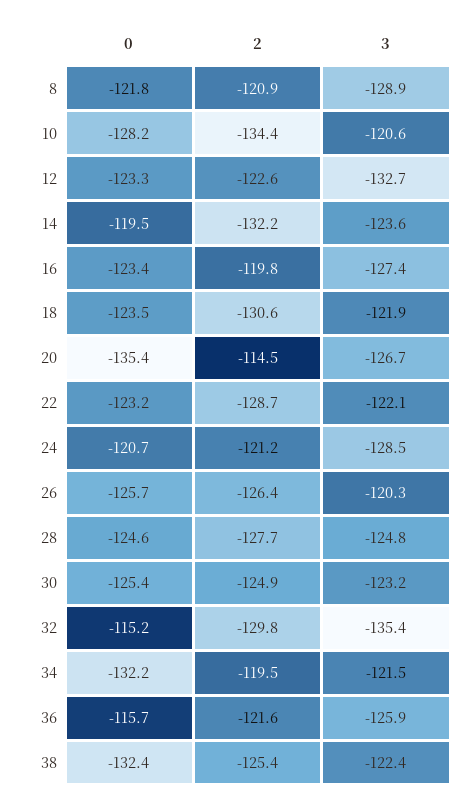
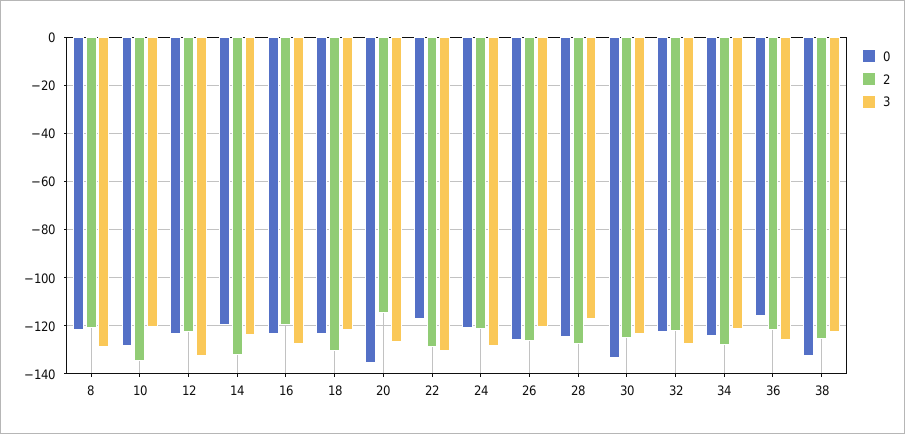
  {
    "0": {
      "8": -121.8,
      "10": -128.2,
      "12": -123.3,
      "14": -119.5,
      "16": -123.4,
      "18": -123.5,
      "20": -135.4,
-     "22": -123.2,
+     "22": -117.5,
      "24": -120.7,
      "26": -125.7,
      "28": -124.6,
-     "30": -125.4,
+     "30": -132.5,
-     "32": -115.2,
+     "32": -122.5,
-     "34": -132.2,
+     "34": -125,
      "36": -115.7,
      "38": -132.4
    },
    "2": {
      "8": -120.9,
      "10": -134.4,
      "12": -122.6,
      "14": -132.2,
      "16": -119.8,
      "18": -130.6,
      "20": -114.5,
      "22": -128.7,
      "24": -121.2,
      "26": -126.4,
      "28": -127.7,
      "30": -124.9,
-     "32": -129.8,
+     "32": -122.5,
-     "34": -119.5,
+     "34": -127.5,
      "36": -121.6,
      "38": -125.4
    },
    "3": {
      "8": -128.9,
      "10": -120.6,
      "12": -132.7,
      "14": -123.6,
      "16": -127.4,
      "18": -121.9,
      "20": -126.7,
-     "22": -122.1,
+     "22": -130,
      "24": -128.5,
      "26": -120.3,
-     "28": -124.8,
+     "28": -117.5,
      "30": -123.2,
-     "32": -135.4,
+     "32": -127.5,
      "34": -121.5,
      "36": -125.9,
      "38": -122.4
    }
  }

